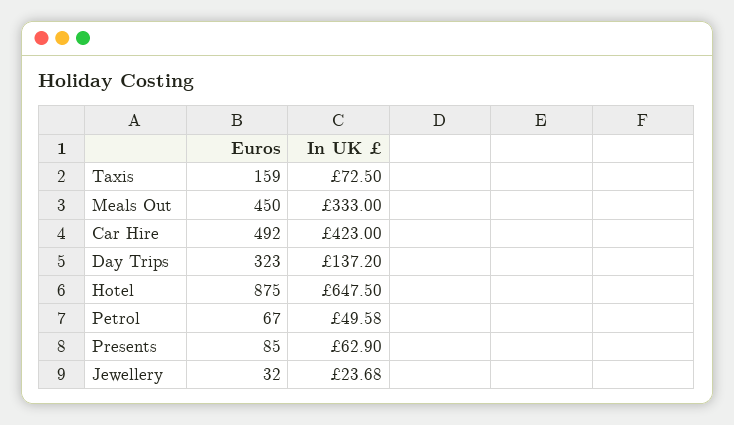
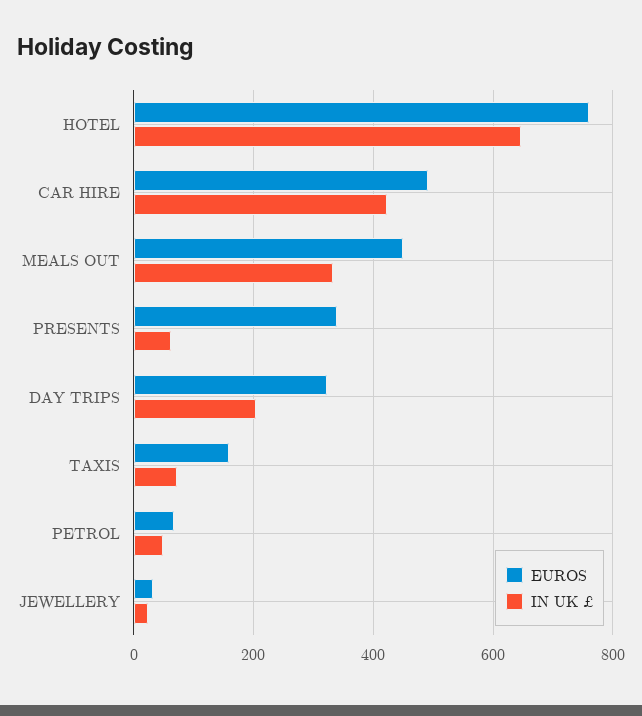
  {
    "Euros": {
      "Taxis": 159,
      "Meals Out": 450,
      "Car Hire": 492,
      "Day Trips": 323,
-     "Hotel": 875,
+     "Hotel": 760,
      "Petrol": 67,
-     "Presents": 85,
+     "Presents": 340,
      "Jewellery": 32
    },
    "In UK £": {
      "Taxis": 72.5,
      "Meals Out": 333,
      "Car Hire": 423,
-     "Day Trips": 137.2,
+     "Day Trips": 200,
      "Hotel": 647.5,
      "Petrol": 49.58,
      "Presents": 62.9,
      "Jewellery": 23.68
    }
  }

